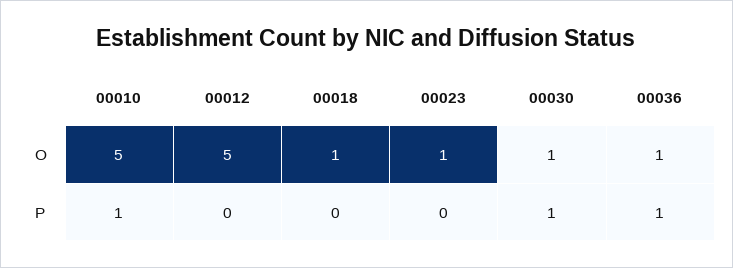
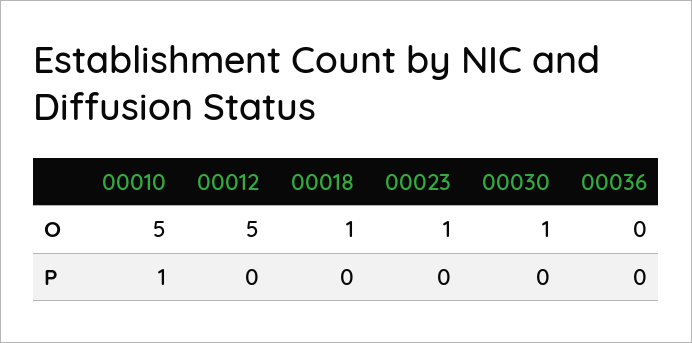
  {
    "00010": {
      "O": 5,
      "P": 1
    },
    "00012": {
      "O": 5,
      "P": 0
    },
    "00018": {
      "O": 1,
      "P": 0
    },
    "00023": {
      "O": 1,
      "P": 0
    },
    "00030": {
      "O": 1,
-     "P": 1
+     "P": 0
    },
    "00036": {
-     "O": 1,
+     "O": 0,
-     "P": 1
+     "P": 0
    }
  }

